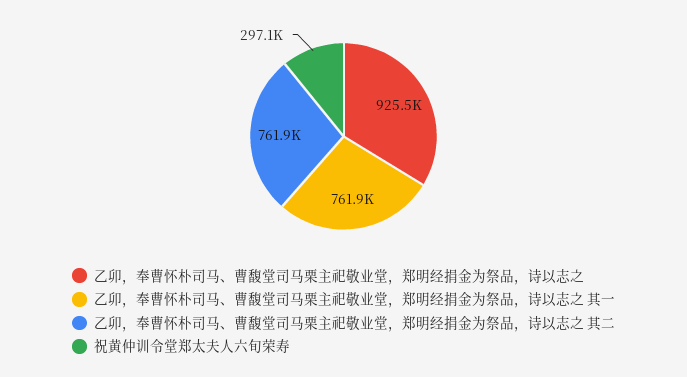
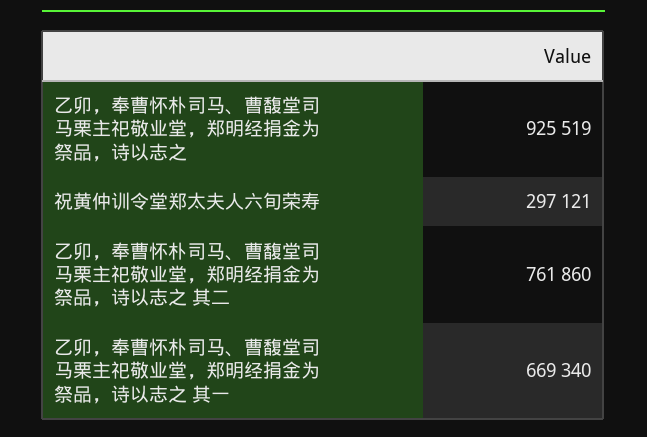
  {
    "乙卯，奉曹怀朴司马、曹馥堂司马栗主祀敬业堂，郑明经捐金为祭品，诗以志之": 925519,
-   "乙卯，奉曹怀朴司马、曹馥堂司马栗主祀敬业堂，郑明经捐金为祭品，诗以志之 其一": 761900,
+   "乙卯，奉曹怀朴司马、曹馥堂司马栗主祀敬业堂，郑明经捐金为祭品，诗以志之 其一": 669340,
    "乙卯，奉曹怀朴司马、曹馥堂司马栗主祀敬业堂，郑明经捐金为祭品，诗以志之 其二": 761860,
    "祝黄仲训令堂郑太夫人六旬荣寿": 297121
  }

